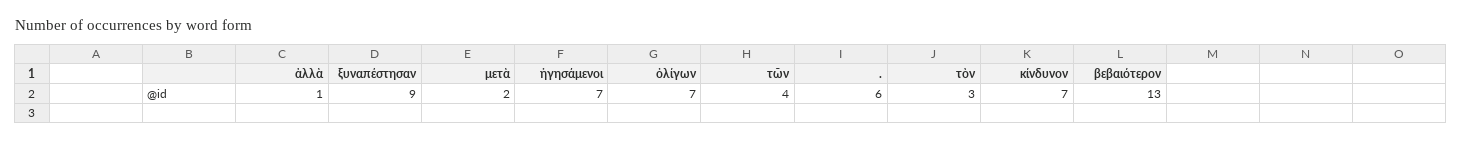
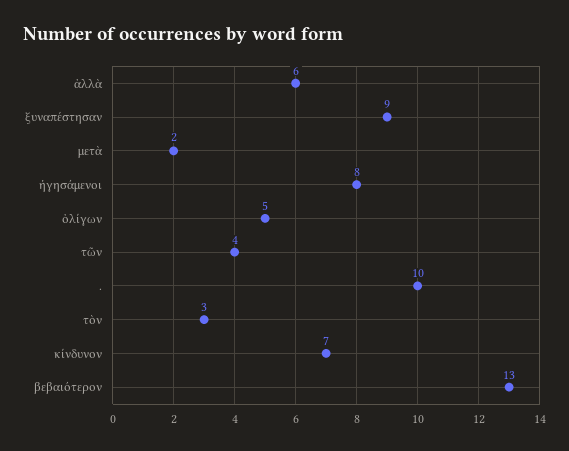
  {
-   "ἀλλὰ": 1,
+   "ἀλλὰ": 6,
    "ξυναπέστησαν": 9,
    "μετὰ": 2,
-   "ἡγησάμενοι": 7,
+   "ἡγησάμενοι": 8,
-   "ὀλίγων": 7,
+   "ὀλίγων": 5,
    "τῶν": 4,
-   ".": 6,
+   ".": 10,
    "τὸν": 3,
    "κίνδυνον": 7,
    "βεβαιότερον": 13
  }

